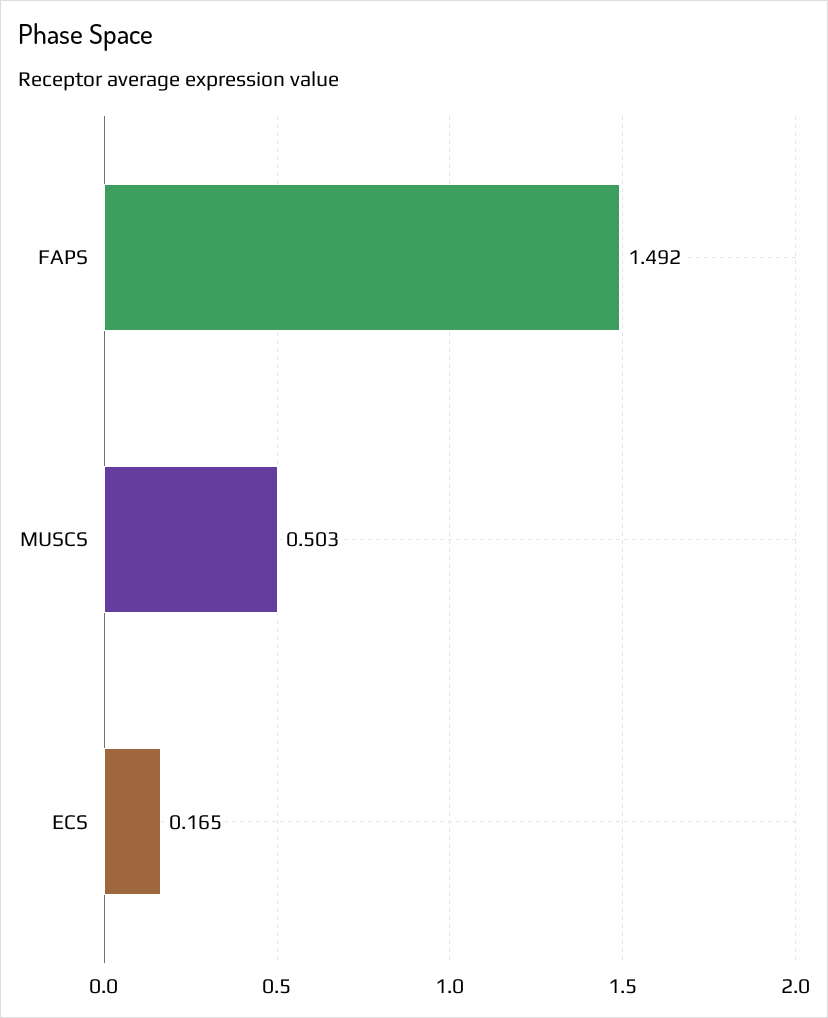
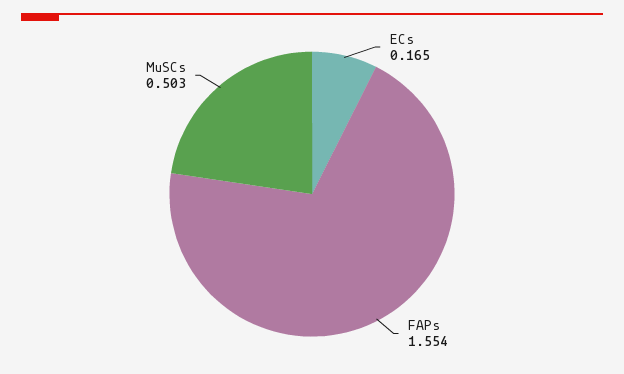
  {
-   "FAPS": 1.492,
+   "FAPS": 1.554,
    "MUSCS": 0.503,
    "ECS": 0.165
  }

